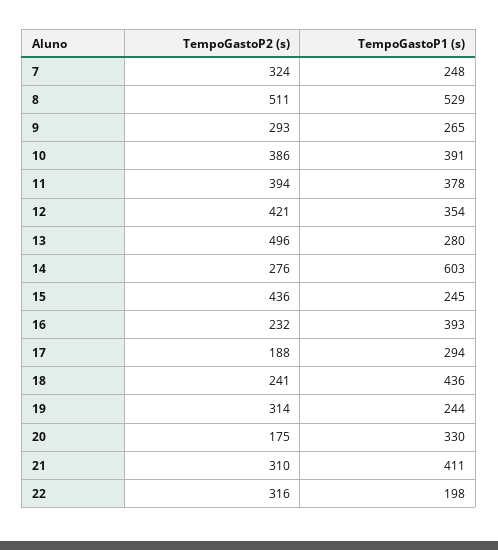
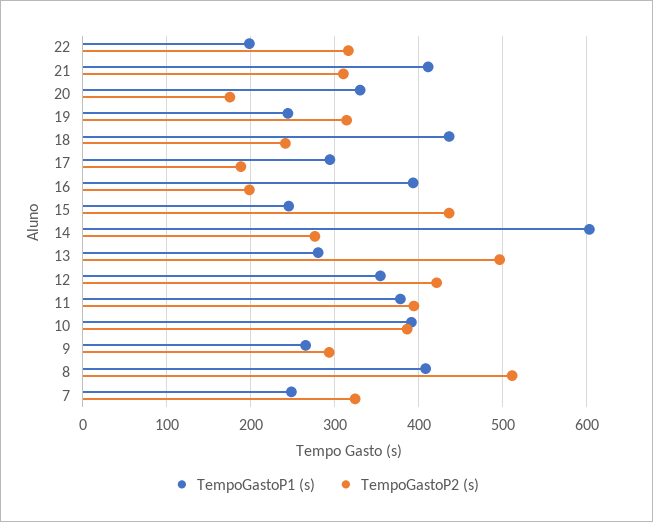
  {
    "TempoGastoP2 (s)": {
      "7": 324,
      "8": 511,
      "9": 293,
      "10": 386,
      "11": 394,
      "12": 421,
      "13": 496,
      "14": 276,
      "15": 436,
-     "16": 232,
+     "16": 200,
      "17": 188,
      "18": 241,
      "19": 314,
      "20": 175,
      "21": 310,
      "22": 316
    },
    "TempoGastoP1 (s)": {
      "7": 248,
-     "8": 529,
+     "8": 410,
      "9": 265,
      "10": 391,
      "11": 378,
      "12": 354,
      "13": 280,
      "14": 603,
      "15": 245,
      "16": 393,
      "17": 294,
      "18": 436,
      "19": 244,
      "20": 330,
      "21": 411,
      "22": 198
    }
  }

